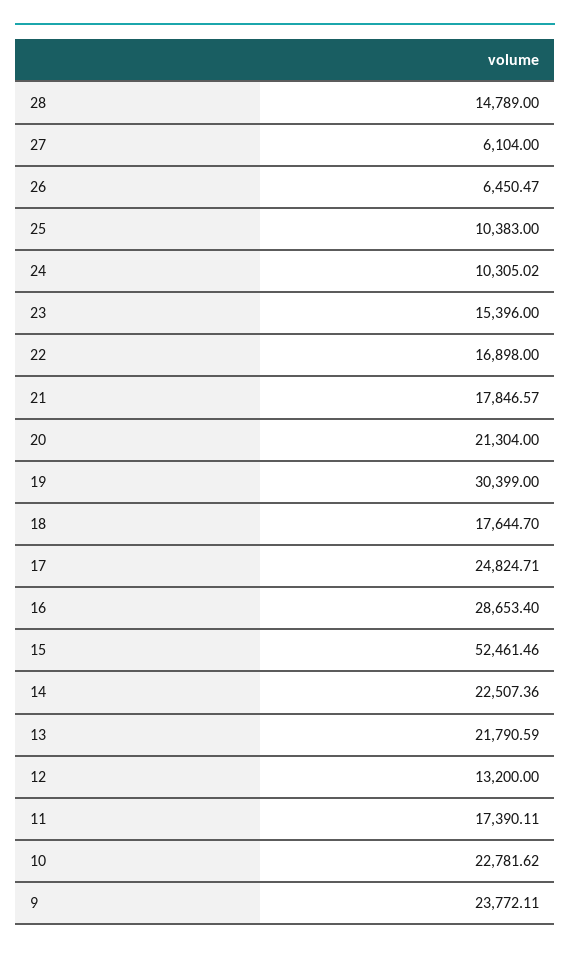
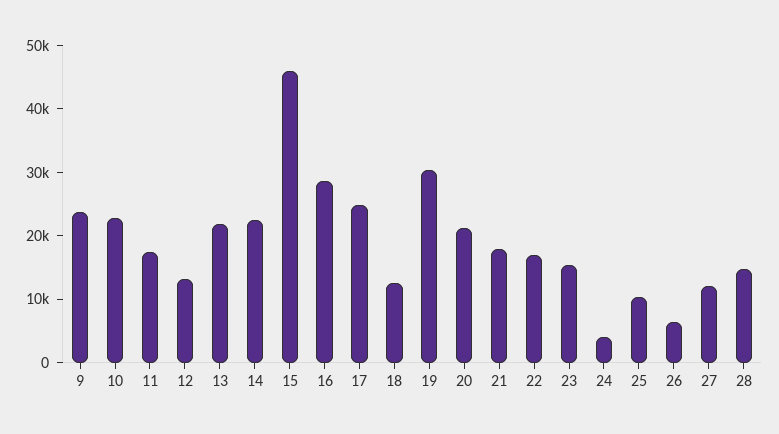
  {
    "28": 14789,
-   "27": 6104,
+   "27": 12000,
    "26": 6450.47,
    "25": 10383,
-   "24": 10305.02,
+   "24": 4000,
    "23": 15396,
    "22": 16898,
    "21": 17846.57,
    "20": 21304,
    "19": 30399,
-   "18": 17644.7,
+   "18": 12000,
    "17": 24824.71,
    "16": 28653.4,
-   "15": 52461.46,
+   "15": 46000,
    "14": 22507.36,
    "13": 21790.59,
    "12": 13200,
    "11": 17390.11,
    "10": 22781.62,
    "9": 23772.11
  }

